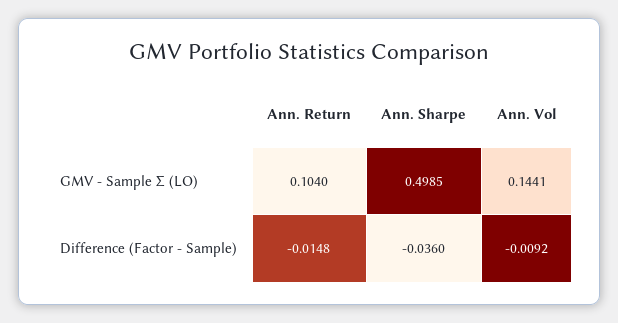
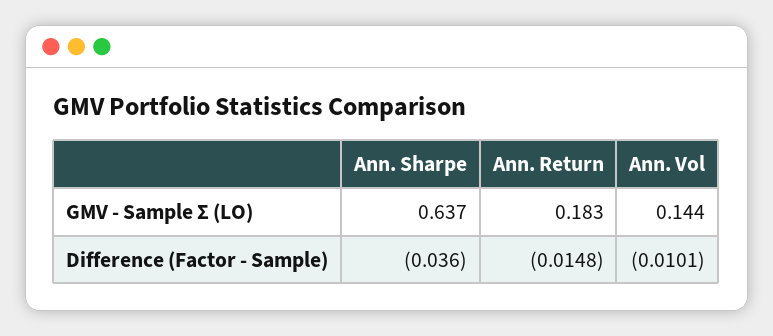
  {
    "Ann. Return": {
-     "GMV - Sample Σ (LO)": 0.104,
+     "GMV - Sample Σ (LO)": 0.183,
      "Difference (Factor - Sample)": -0.0148
    },
    "Ann. Sharpe": {
-     "GMV - Sample Σ (LO)": 0.4985,
+     "GMV - Sample Σ (LO)": 0.637,
      "Difference (Factor - Sample)": -0.036
    },
    "Ann. Vol": {
      "GMV - Sample Σ (LO)": 0.1441,
-     "Difference (Factor - Sample)": -0.0092
+     "Difference (Factor - Sample)": -0.0101
    }
  }

